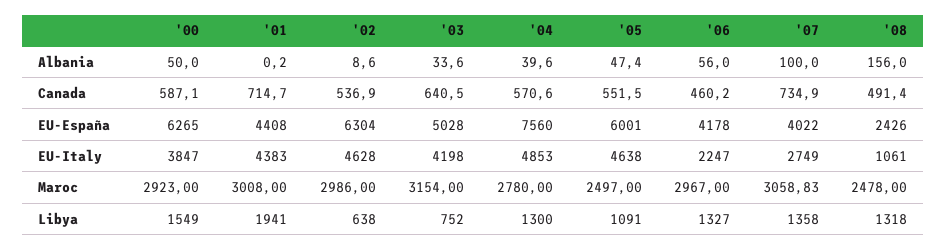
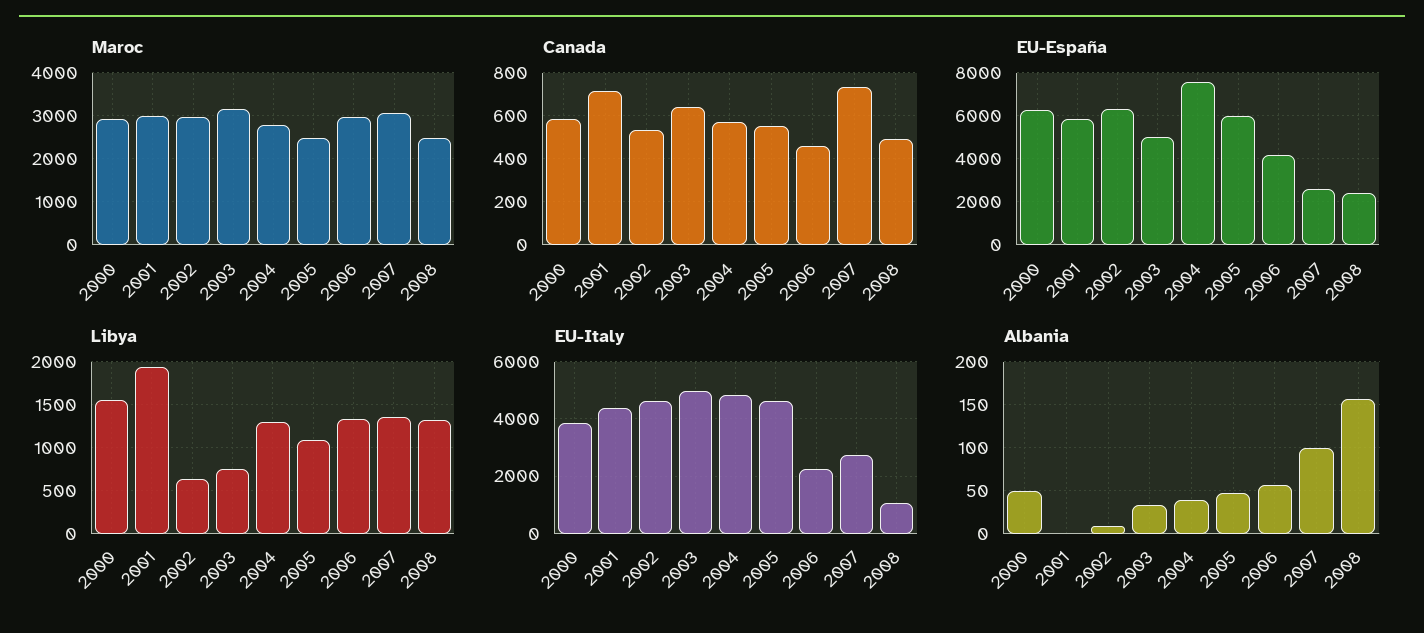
  {
    "Albania": {
      "'00": 50,
      "'01": 0.2,
      "'02": 8.6,
      "'03": 33.6,
      "'04": 39.6,
      "'05": 47.4,
      "'06": 56,
      "'07": 100,
      "'08": 156
    },
    "Canada": {
      "'00": 587.1,
      "'01": 714.7,
      "'02": 536.9,
      "'03": 640.5,
      "'04": 570.6,
      "'05": 551.5,
      "'06": 460.2,
      "'07": 734.9,
      "'08": 491.4
    },
    "EU-España": {
      "'00": 6265,
-     "'01": 4408,
+     "'01": 6000,
      "'02": 6304,
      "'03": 5028,
      "'04": 7560,
      "'05": 6001,
      "'06": 4178,
-     "'07": 4022,
+     "'07": 2500,
      "'08": 2426
    },
    "EU-Italy": {
      "'00": 3847,
      "'01": 4383,
      "'02": 4628,
-     "'03": 4198,
+     "'03": 5000,
      "'04": 4853,
      "'05": 4638,
      "'06": 2247,
      "'07": 2749,
      "'08": 1061
    },
    "Maroc": {
      "'00": 2923,
      "'01": 3008,
      "'02": 2986,
      "'03": 3154,
      "'04": 2780,
      "'05": 2497,
      "'06": 2967,
      "'07": 3058.83,
      "'08": 2478
    },
    "Libya": {
      "'00": 1549,
      "'01": 1941,
      "'02": 638,
      "'03": 752,
      "'04": 1300,
      "'05": 1091,
      "'06": 1327,
      "'07": 1358,
      "'08": 1318
    }
  }

